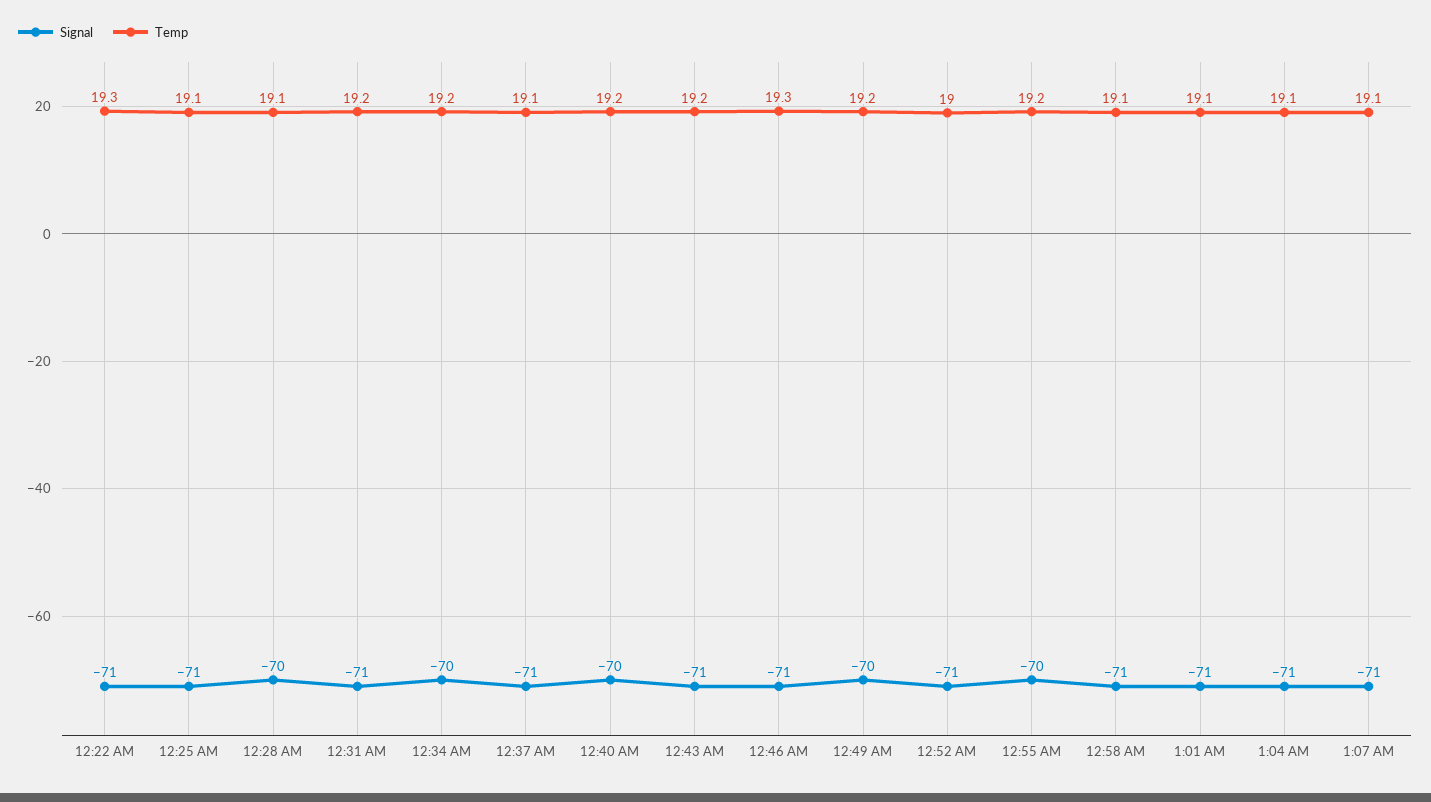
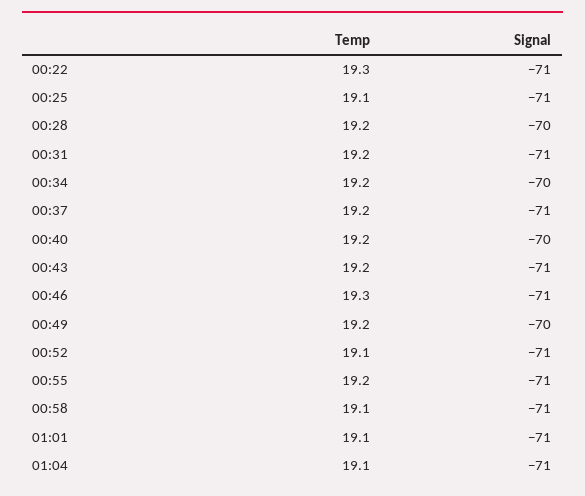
  {
    "Signal": {
      "12:22 AM": -71,
      "12:25 AM": -71,
      "12:28 AM": -70,
      "12:31 AM": -71,
      "12:34 AM": -70,
      "12:37 AM": -71,
      "12:40 AM": -70,
      "12:43 AM": -71,
      "12:46 AM": -71,
      "12:49 AM": -70,
      "12:52 AM": -71,
-     "12:55 AM": -70,
+     "12:55 AM": -71,
      "12:58 AM": -71,
      "1:01 AM": -71,
-     "1:04 AM": -71,
+     "1:04 AM": -71
-     "1:07 AM": -71
    },
    "Temp": {
      "12:22 AM": 19.3,
      "12:25 AM": 19.1,
-     "12:28 AM": 19.1,
+     "12:28 AM": 19.2,
      "12:31 AM": 19.2,
      "12:34 AM": 19.2,
-     "12:37 AM": 19.1,
+     "12:37 AM": 19.2,
      "12:40 AM": 19.2,
      "12:43 AM": 19.2,
      "12:46 AM": 19.3,
      "12:49 AM": 19.2,
-     "12:52 AM": 19,
+     "12:52 AM": 19.1,
      "12:55 AM": 19.2,
      "12:58 AM": 19.1,
      "1:01 AM": 19.1,
-     "1:04 AM": 19.1,
+     "1:04 AM": 19.1
-     "1:07 AM": 19.1
    }
  }

